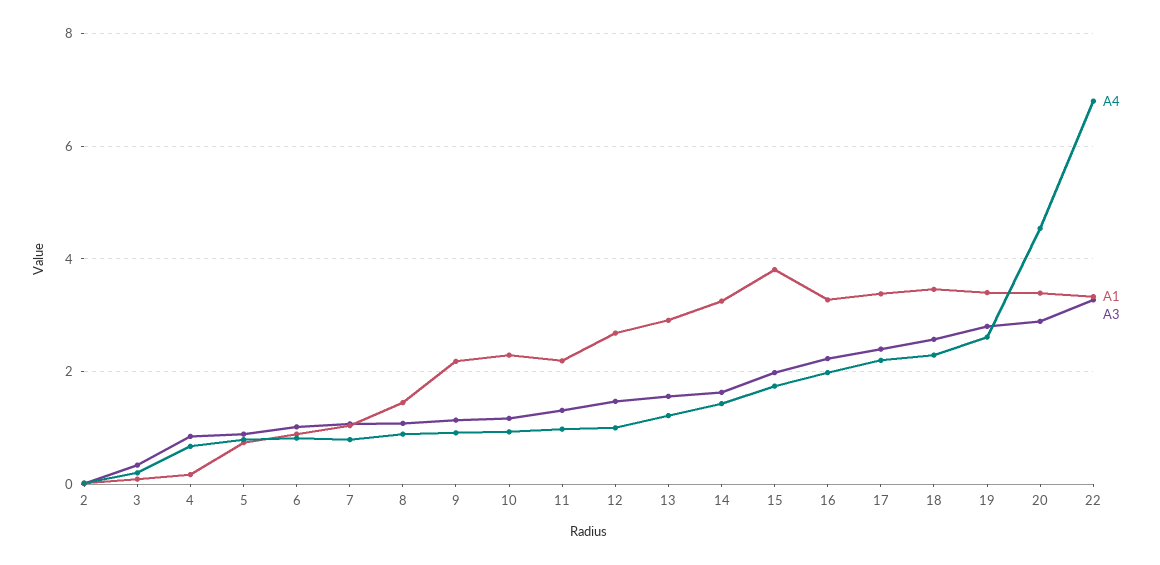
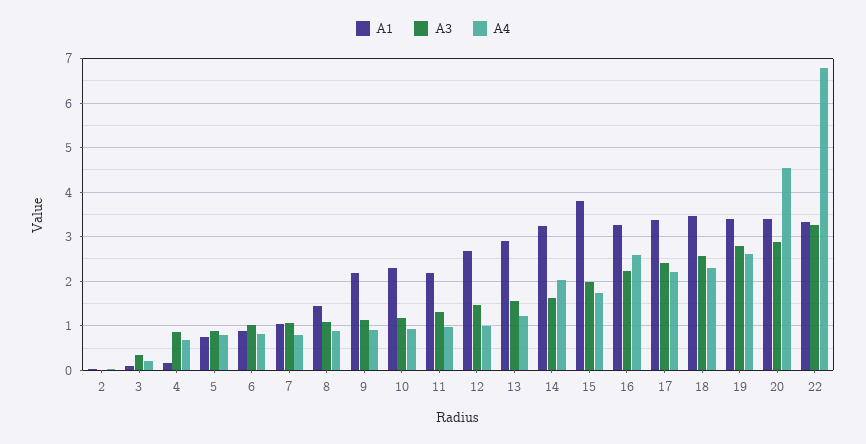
  {
    "A4": {
      "2": 0,
      "3": 0.2,
      "4": 0.6,
      "5": 0.8,
      "6": 0.8,
      "7": 0.8,
      "8": 0.8,
      "9": 1,
      "10": 1,
      "11": 1,
      "12": 1,
      "13": 1.2,
-     "14": 1.4,
+     "14": 2,
      "15": 1.8,
-     "16": 2,
+     "16": 2.6,
      "17": 2.2,
      "18": 2.2,
      "19": 2.6,
      "20": 4.6,
      "22": 6.8
    },
    "A1": {
      "2": 0,
      "3": 0,
      "4": 0.2,
      "5": 0.8,
      "6": 0.8,
      "7": 1,
      "8": 1.4,
      "9": 2.2,
      "10": 2.2,
      "11": 2.2,
      "12": 2.6,
      "13": 3,
      "14": 3.2,
      "15": 3.8,
      "16": 3.2,
      "17": 3.4,
      "18": 3.4,
      "19": 3.4,
      "20": 3.4,
      "22": 3.4
    },
    "A3": {
      "2": 0,
      "3": 0.4,
      "4": 0.8,
      "5": 0.8,
      "6": 1,
      "7": 1,
      "8": 1,
      "9": 1.2,
      "10": 1.2,
      "11": 1.4,
      "12": 1.4,
      "13": 1.6,
      "14": 1.6,
      "15": 2,
      "16": 2.2,
      "17": 2.4,
      "18": 2.6,
      "19": 2.8,
      "20": 2.8,
      "22": 3.2
    }
  }

